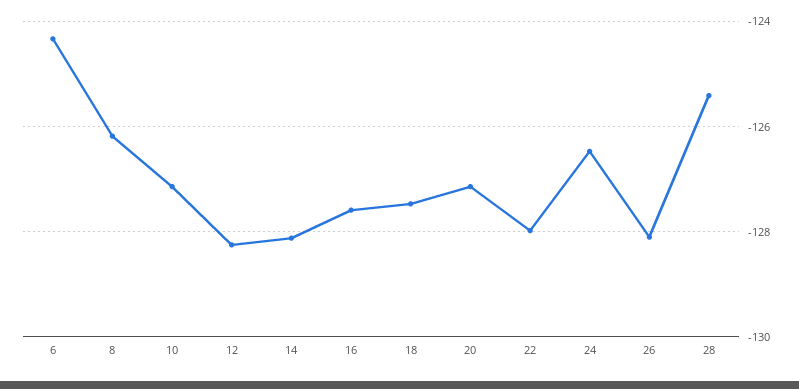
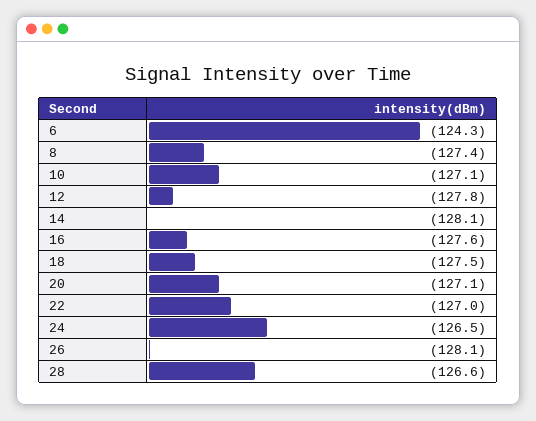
  {
    "6": -124.3,
-   "8": -126.2,
+   "8": -127.4,
    "10": -127.1,
-   "12": -128.2,
+   "12": -127.8,
    "14": -128.1,
    "16": -127.6,
    "18": -127.5,
    "20": -127.1,
-   "22": -128,
+   "22": -127,
    "24": -126.5,
    "26": -128.1,
-   "28": -125.4
+   "28": -126.6
  }

